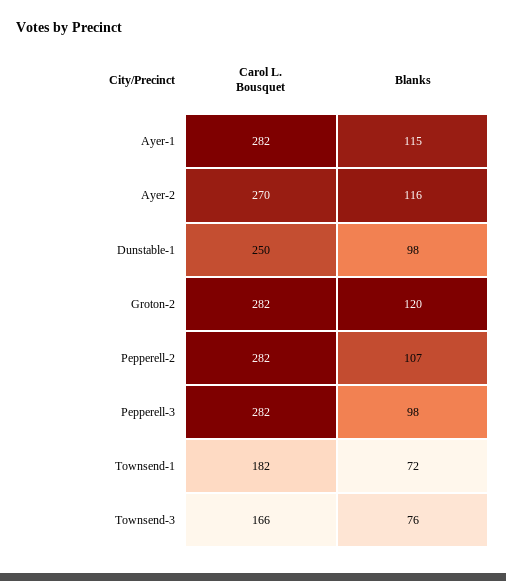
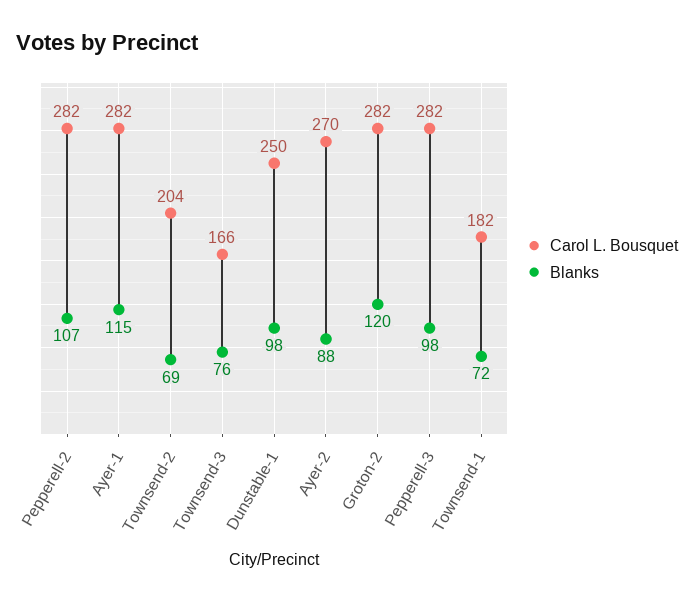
  {
    "Carol L. Bousquet": {
      "Ayer-1": 282,
      "Ayer-2": 270,
      "Dunstable-1": 250,
      "Groton-2": 282,
      "Pepperell-2": 282,
      "Pepperell-3": 282,
      "Townsend-1": 182,
-     "Townsend-3": 166
+     "Townsend-3": 166,
+     "Townsend-2": 204
    },
    "Blanks": {
      "Ayer-1": 115,
-     "Ayer-2": 116,
+     "Ayer-2": 88,
      "Dunstable-1": 98,
      "Groton-2": 120,
      "Pepperell-2": 107,
      "Pepperell-3": 98,
      "Townsend-1": 72,
-     "Townsend-3": 76
+     "Townsend-3": 76,
+     "Townsend-2": 69
    }
  }

